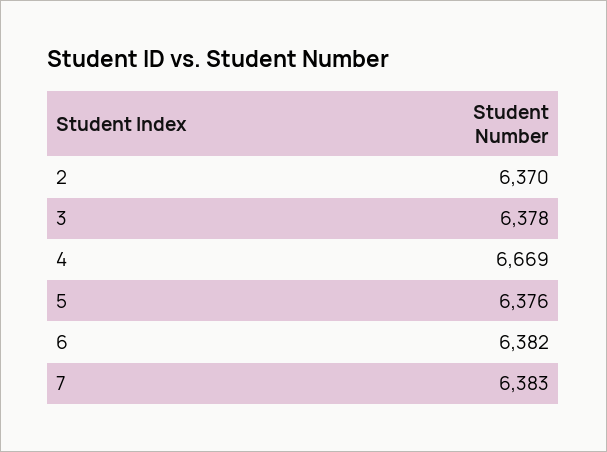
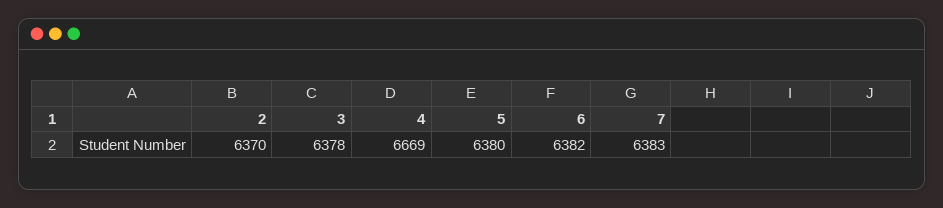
  {
    "2": 6370,
    "3": 6378,
    "4": 6669,
-   "5": 6376,
+   "5": 6380,
    "6": 6382,
    "7": 6383
  }

